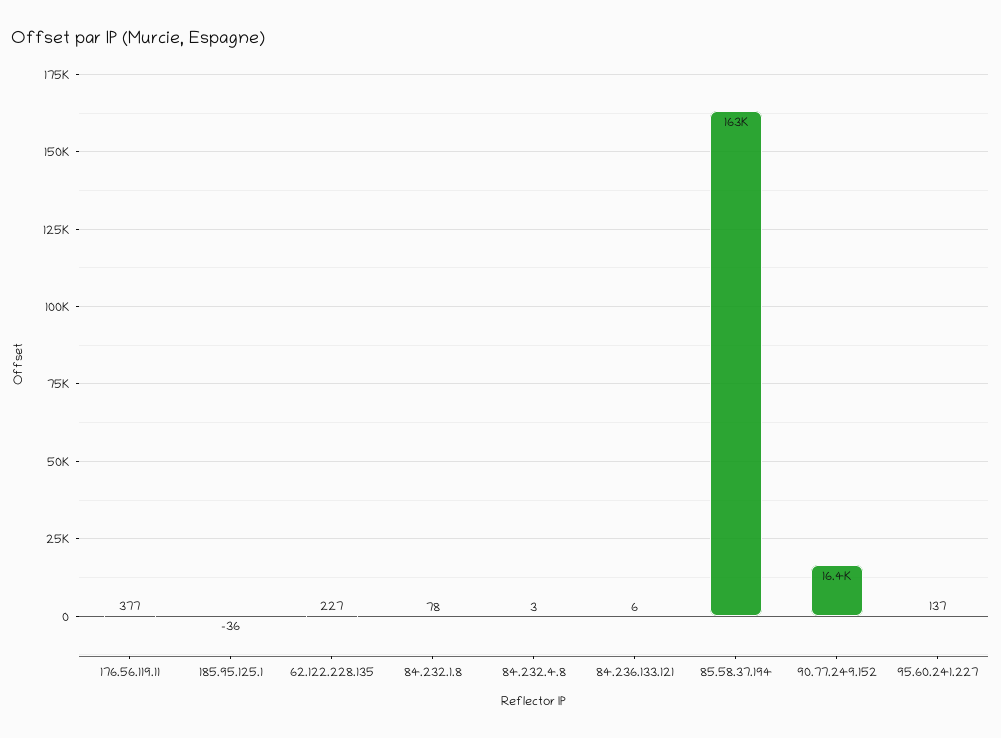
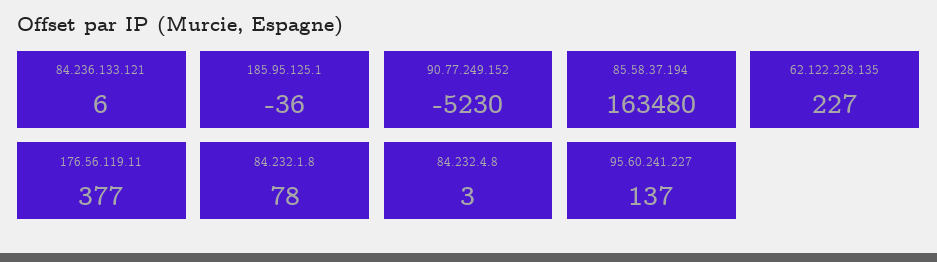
  {
    "176.56.119.11": 377,
    "185.95.125.1": -36,
    "62.122.228.135": 227,
    "84.232.1.8": 78,
    "84.232.4.8": 3,
    "84.236.133.121": 6,
    "85.58.37.194": 163480,
-   "90.77.249.152": 16400,
+   "90.77.249.152": -5230,
    "95.60.241.227": 137
  }

